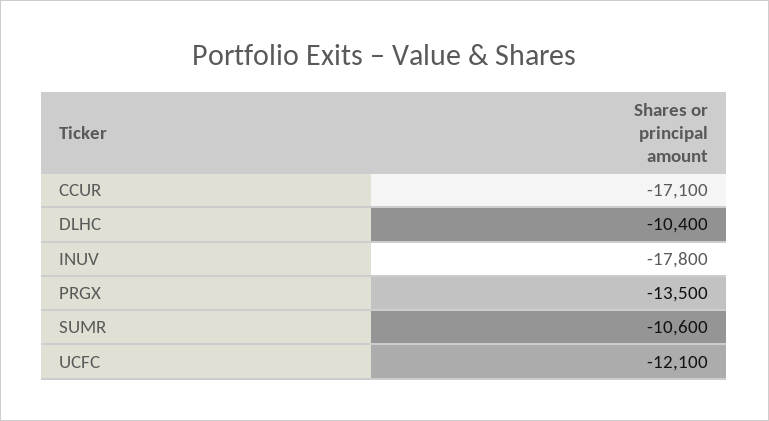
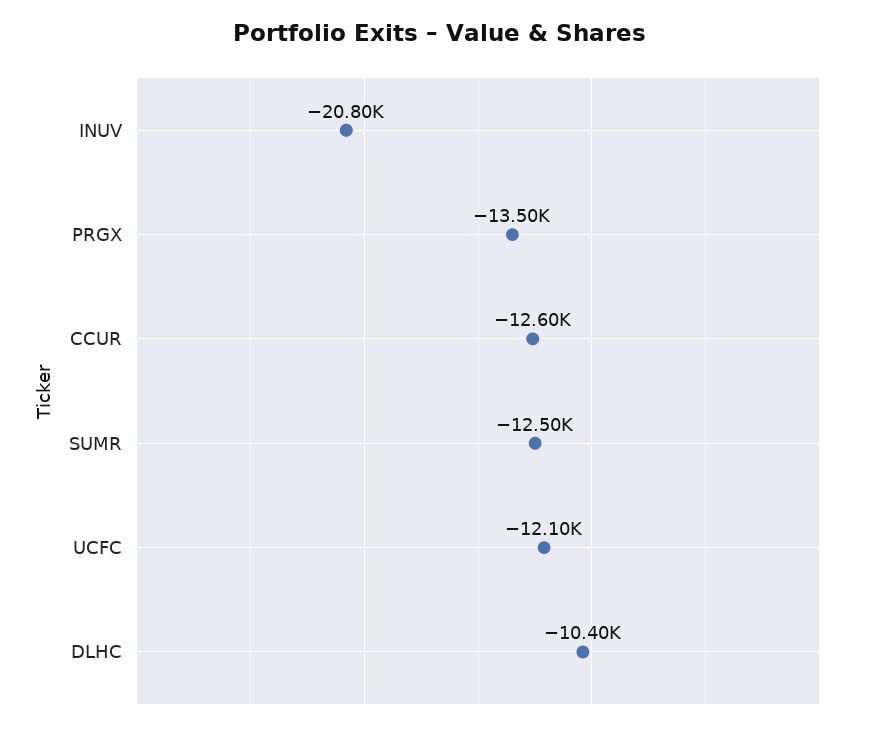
  {
-   "CCUR": -17100,
+   "CCUR": -12600,
    "DLHC": -10400,
-   "INUV": -17800,
+   "INUV": -20800,
    "PRGX": -13500,
-   "SUMR": -10600,
+   "SUMR": -12500,
    "UCFC": -12100
  }

